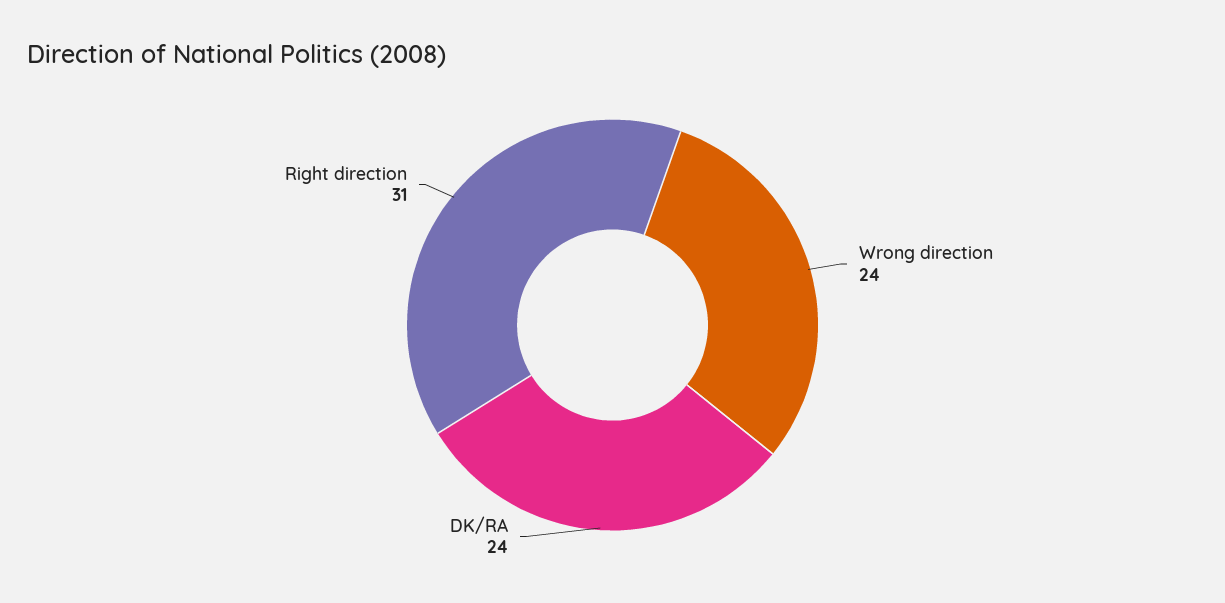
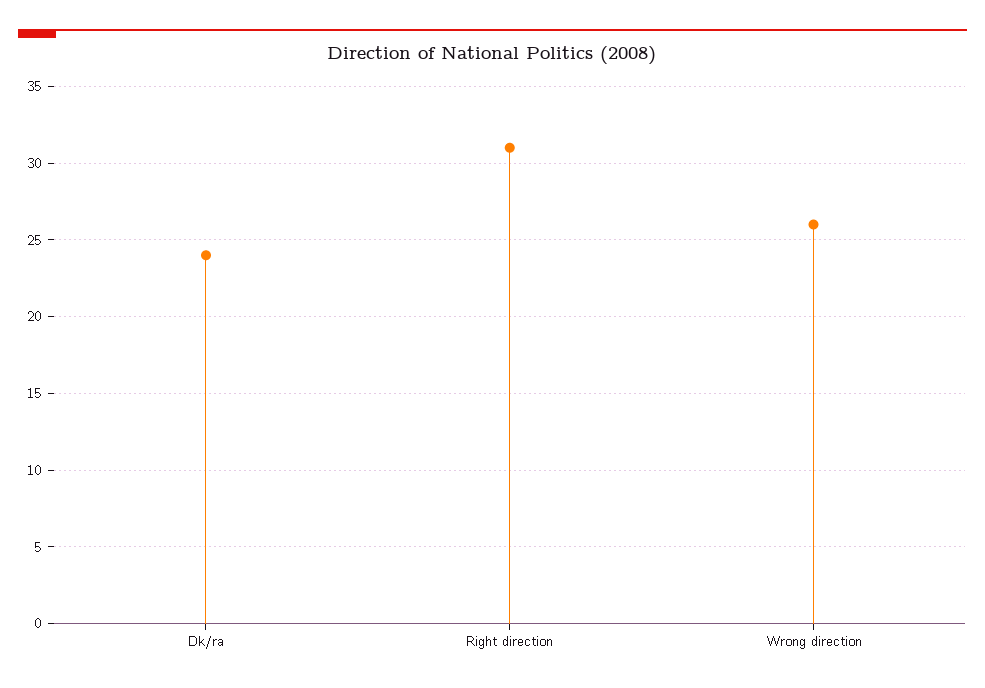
  {
-   "Wrong direction": 24,
+   "Wrong direction": 26,
    "DK/RA": 24,
    "Right direction": 31
  }

